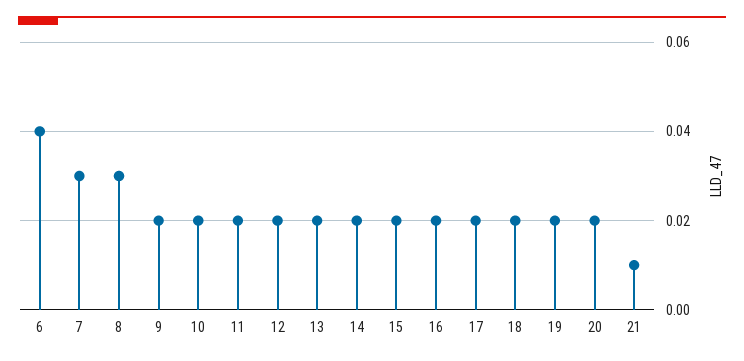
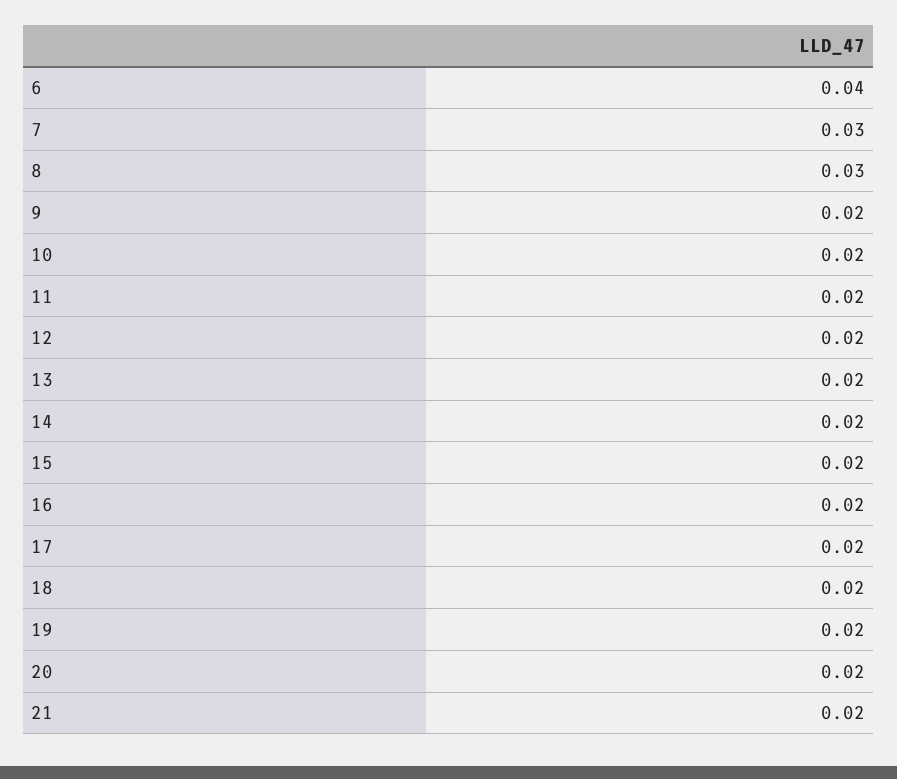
  {
    "6": 0.04,
    "7": 0.03,
    "8": 0.03,
    "9": 0.02,
    "10": 0.02,
    "11": 0.02,
    "12": 0.02,
    "13": 0.02,
    "14": 0.02,
    "15": 0.02,
    "16": 0.02,
    "17": 0.02,
    "18": 0.02,
    "19": 0.02,
    "20": 0.02,
-   "21": 0.01
+   "21": 0.02
  }

